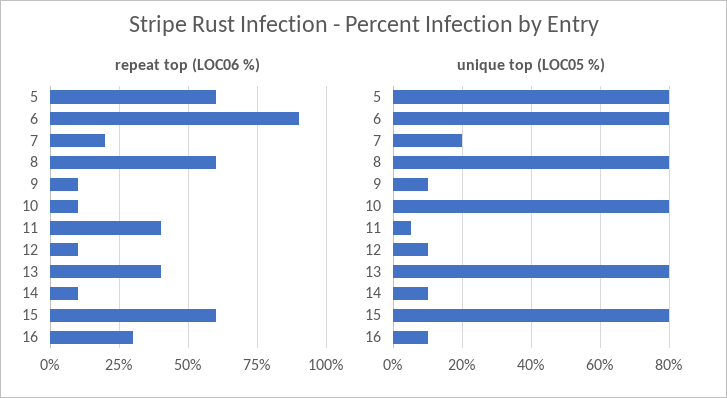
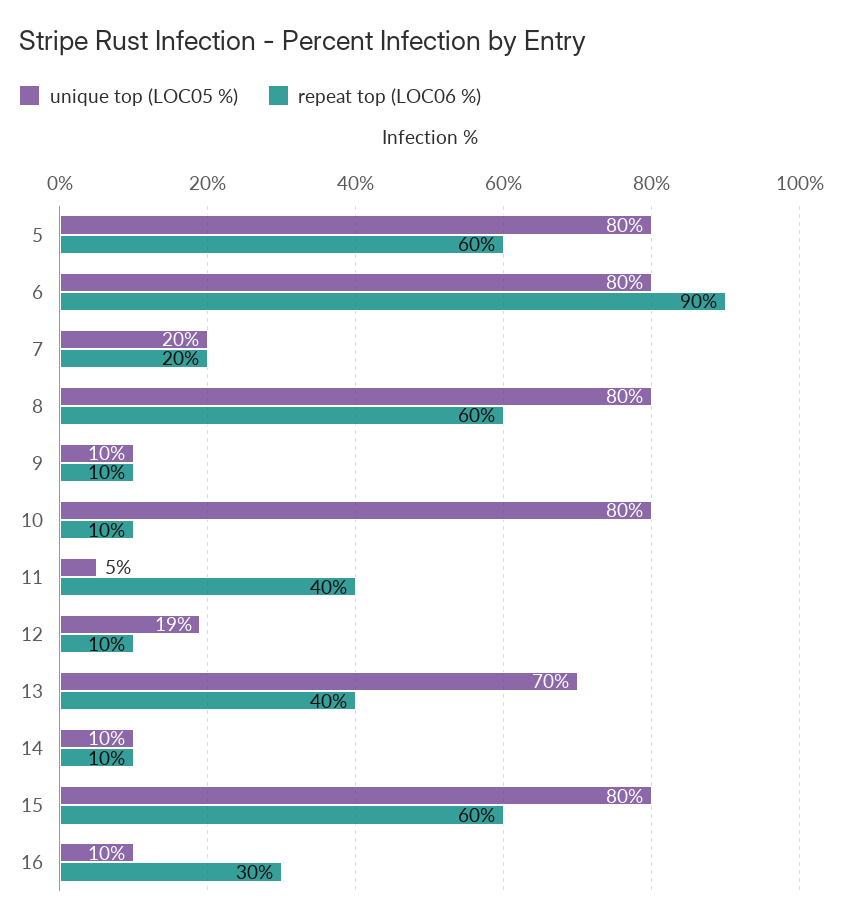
  {
    "repeat top (LOC06 %)": {
      "5": 60,
      "6": 90,
      "7": 20,
      "8": 60,
      "9": 10,
      "10": 10,
      "11": 40,
      "12": 10,
      "13": 40,
      "14": 10,
      "15": 60,
      "16": 30
    },
    "unique top (LOC05 %)": {
      "5": 80,
      "6": 80,
      "7": 20,
      "8": 80,
      "9": 10,
      "10": 80,
      "11": 5,
-     "12": 10,
+     "12": 19,
-     "13": 80,
+     "13": 70,
      "14": 10,
      "15": 80,
      "16": 10
    }
  }

